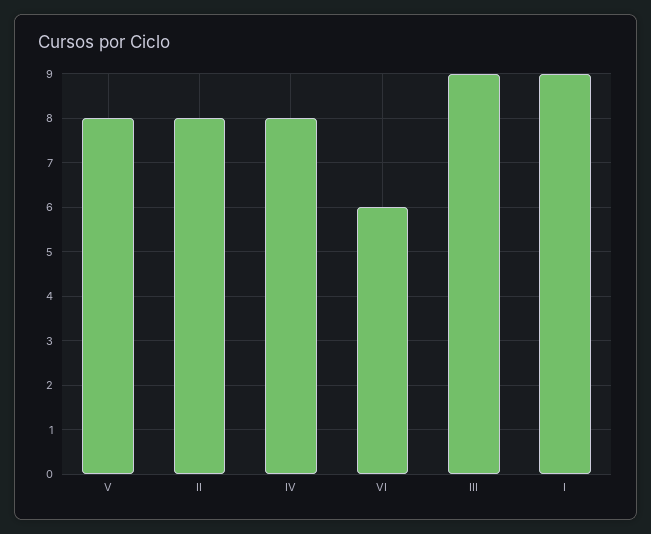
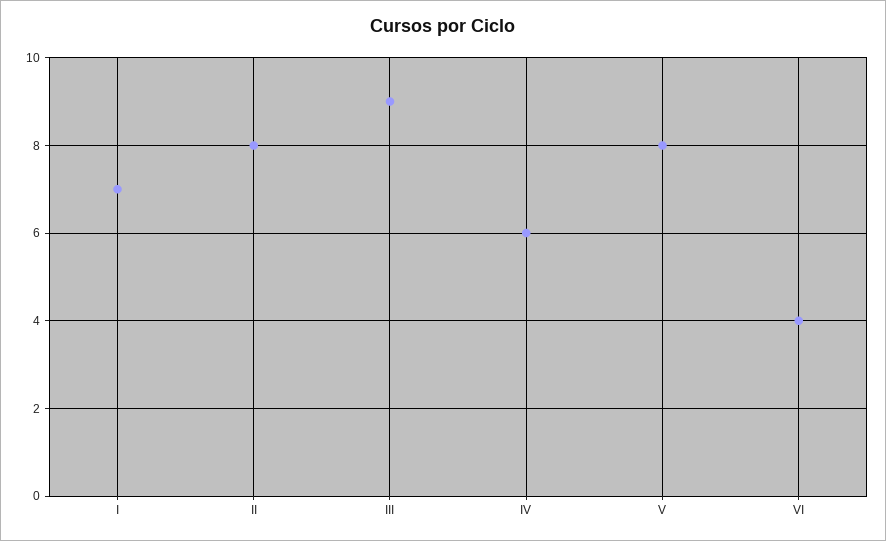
  {
    "V": 8,
    "II": 8,
-   "IV": 8,
+   "IV": 6,
-   "VI": 6,
+   "VI": 4,
    "III": 9,
-   "I": 9
+   "I": 7
  }

